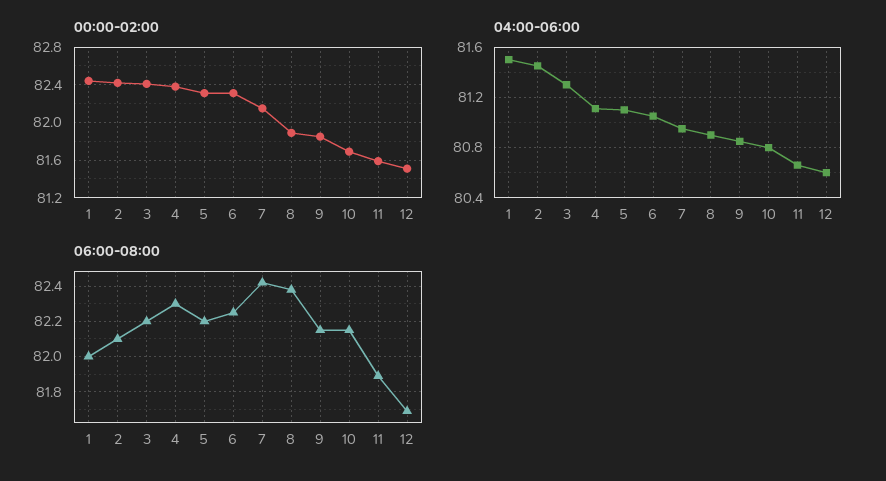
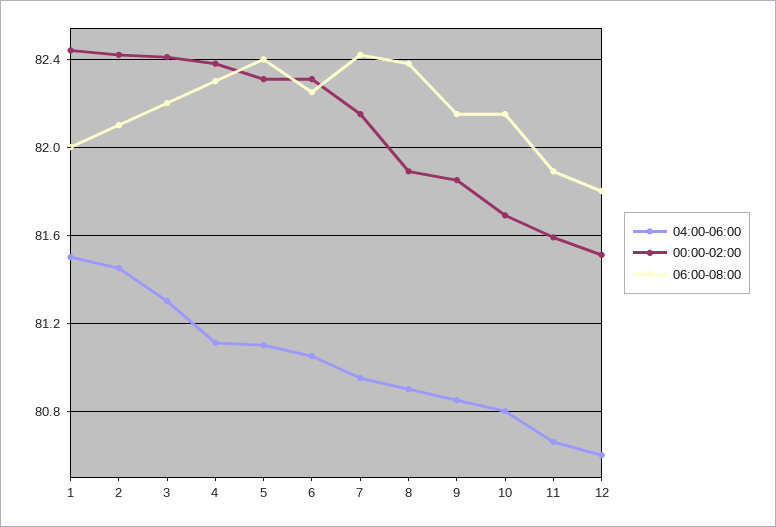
  {
    "00:00-02:00": {
      "1": 82.45,
      "2": 82.4,
      "3": 82.4,
      "4": 82.4,
      "5": 82.3,
      "6": 82.3,
      "7": 82.15,
      "8": 81.9,
      "9": 81.85,
      "10": 81.7,
      "11": 81.6,
      "12": 81.5
    },
    "04:00-06:00": {
      "1": 81.5,
      "2": 81.45,
      "3": 81.3,
      "4": 81.1,
      "5": 81.1,
      "6": 81.05,
      "7": 80.95,
      "8": 80.9,
      "9": 80.85,
      "10": 80.8,
      "11": 80.65,
      "12": 80.6
    },
    "06:00-08:00": {
      "1": 82,
      "2": 82.1,
      "3": 82.2,
      "4": 82.3,
-     "5": 82.2,
+     "5": 82.4,
      "6": 82.25,
      "7": 82.4,
      "8": 82.4,
      "9": 82.15,
      "10": 82.15,
      "11": 81.9,
-     "12": 81.7
+     "12": 81.8
    }
  }

